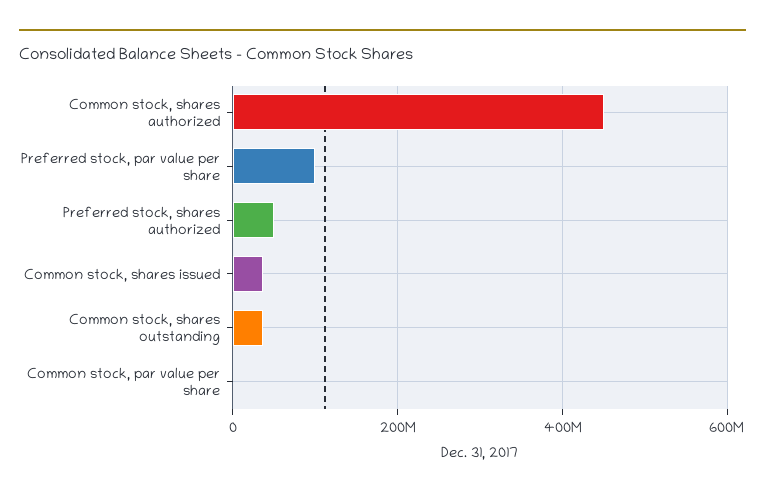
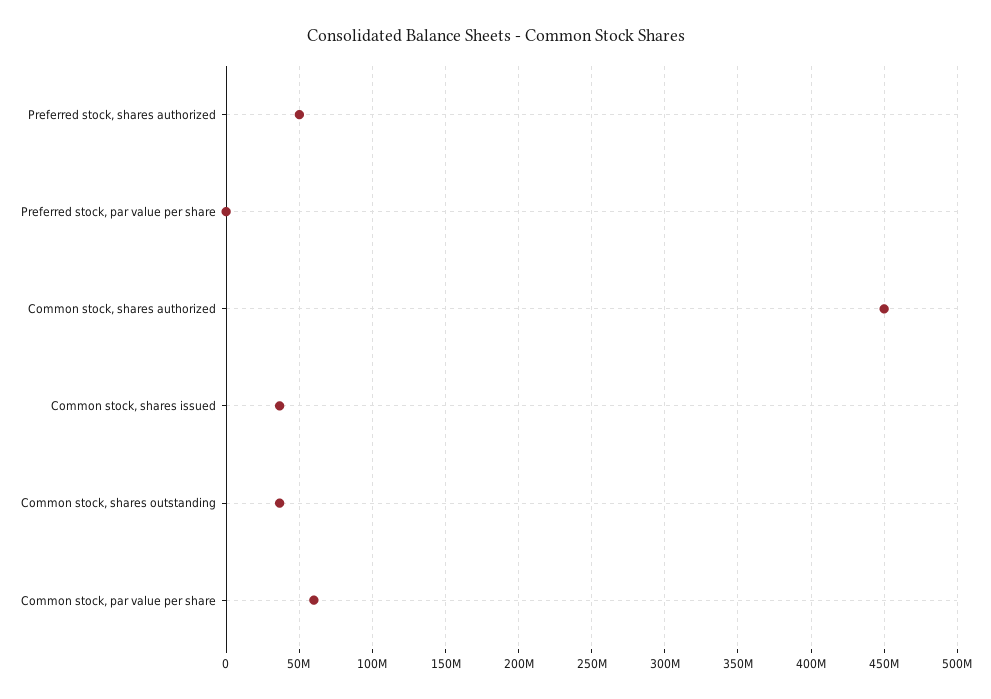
  {
    "Common stock, shares authorized": 450000000,
-   "Preferred stock, par value per share": 100000000,
+   "Preferred stock, par value per share": 0,
    "Preferred stock, shares authorized": 50000000,
    "Common stock, shares issued": 35000000,
    "Common stock, shares outstanding": 35000000,
-   "Common stock, par value per share": 0
+   "Common stock, par value per share": 60000000
  }

